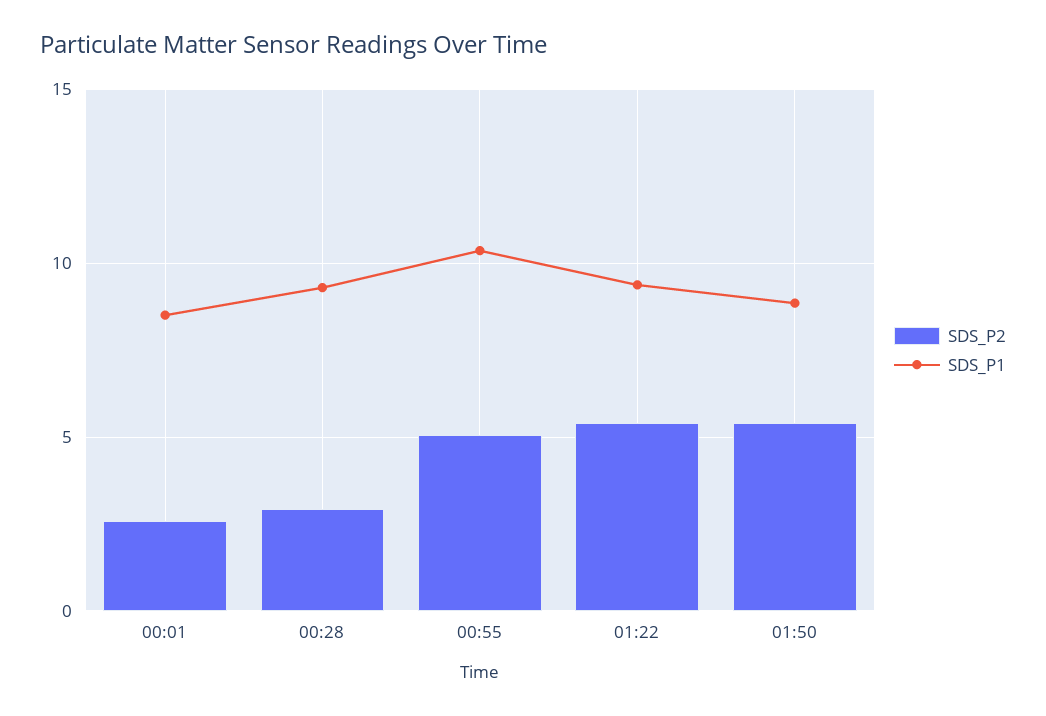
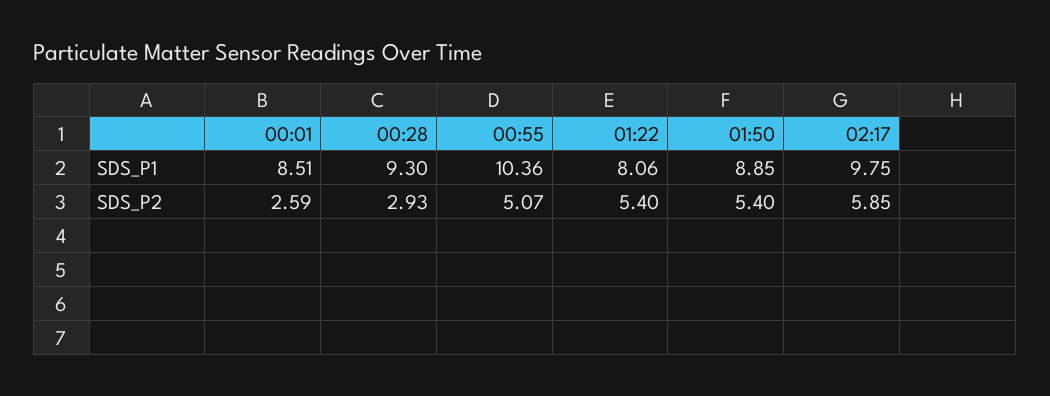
  {
    "SDS_P2": {
      "00:01": 2.59,
      "00:28": 2.93,
      "00:55": 5.07,
      "01:22": 5.4,
-     "01:50": 5.4
+     "01:50": 5.4,
+     "02:17": 5.85
    },
    "SDS_P1": {
      "00:01": 8.51,
      "00:28": 9.3,
      "00:55": 10.36,
-     "01:22": 9.5,
+     "01:22": 8.06,
-     "01:50": 8.85
+     "01:50": 8.85,
+     "02:17": 9.75
    }
  }

